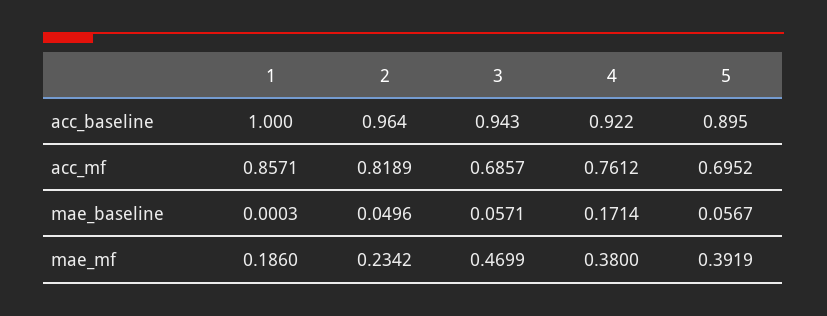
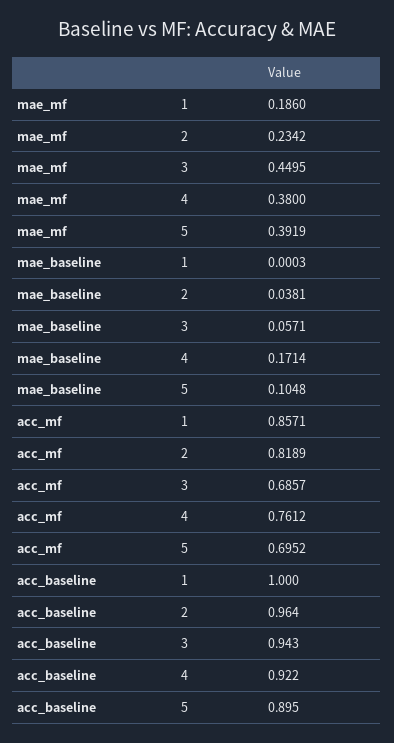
  {
    "1": {
      "acc_baseline": 1,
      "acc_mf": 0.8571,
      "mae_baseline": 0.0003,
      "mae_mf": 0.186
    },
    "2": {
      "acc_baseline": 0.964,
      "acc_mf": 0.8189,
-     "mae_baseline": 0.0496,
+     "mae_baseline": 0.0381,
      "mae_mf": 0.2342
    },
    "3": {
      "acc_baseline": 0.943,
      "acc_mf": 0.6857,
      "mae_baseline": 0.0571,
-     "mae_mf": 0.4699
+     "mae_mf": 0.4495
    },
    "4": {
      "acc_baseline": 0.922,
      "acc_mf": 0.7612,
      "mae_baseline": 0.1714,
      "mae_mf": 0.38
    },
    "5": {
      "acc_baseline": 0.895,
      "acc_mf": 0.6952,
-     "mae_baseline": 0.0567,
+     "mae_baseline": 0.1048,
      "mae_mf": 0.3919
    }
  }

